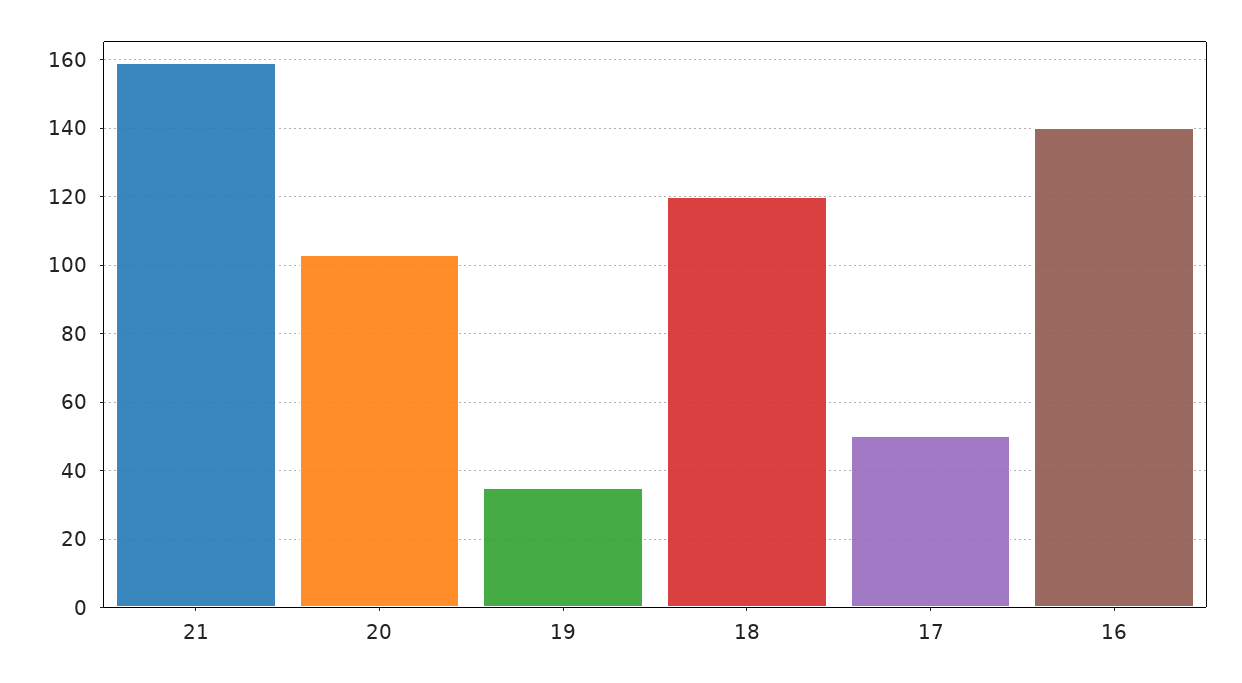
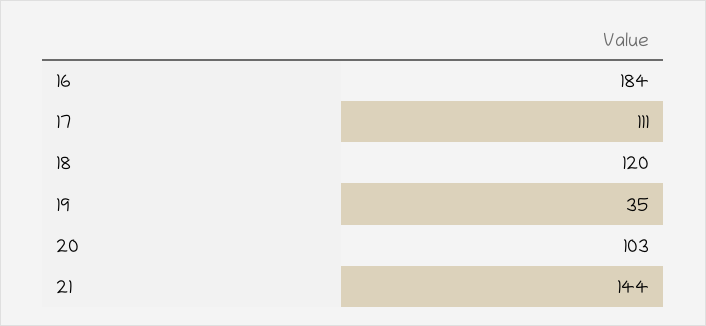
  {
-   "21": 160,
+   "21": 144,
    "20": 103,
    "19": 35,
    "18": 120,
-   "17": 50,
+   "17": 111,
-   "16": 140
+   "16": 184
  }

